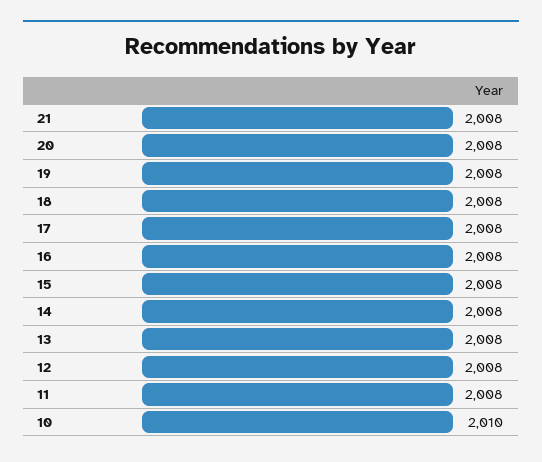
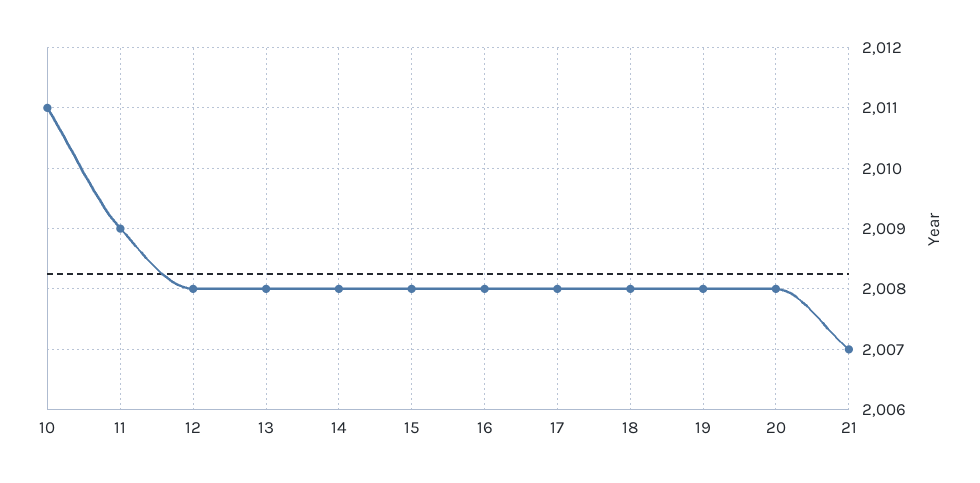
  {
-   "21": 2008,
+   "21": 2007,
    "20": 2008,
    "19": 2008,
    "18": 2008,
    "17": 2008,
    "16": 2008,
    "15": 2008,
    "14": 2008,
    "13": 2008,
    "12": 2008,
-   "11": 2008,
+   "11": 2009,
-   "10": 2010
+   "10": 2011
  }

